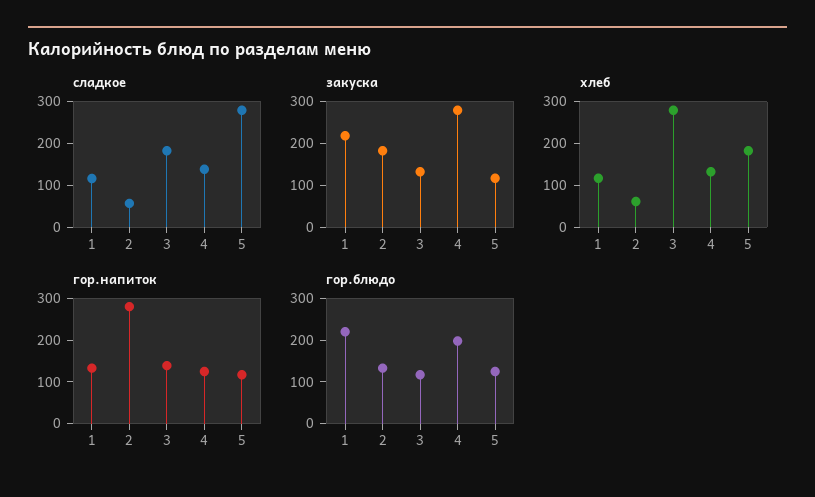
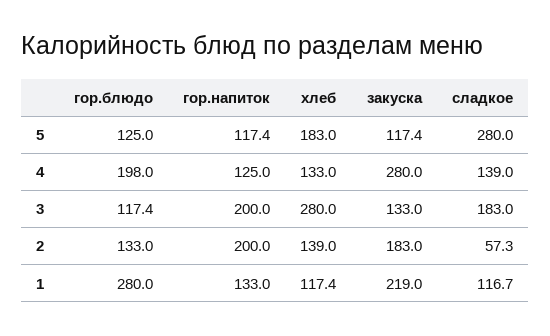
  {
    "сладкое": {
      "1": 116.7,
      "2": 57.3,
      "3": 183,
      "4": 139,
      "5": 280
    },
    "закуска": {
      "1": 219,
      "2": 183,
      "3": 133,
      "4": 280,
      "5": 117.4
    },
    "хлеб": {
      "1": 117.4,
-     "2": 60,
+     "2": 139,
      "3": 280,
      "4": 133,
      "5": 183
    },
    "гор.напиток": {
      "1": 133,
-     "2": 280,
+     "2": 200,
-     "3": 140,
+     "3": 200,
      "4": 125,
      "5": 117.4
    },
    "гор.блюдо": {
-     "1": 220,
+     "1": 280,
      "2": 133,
      "3": 117.4,
      "4": 198,
      "5": 125
    }
  }

